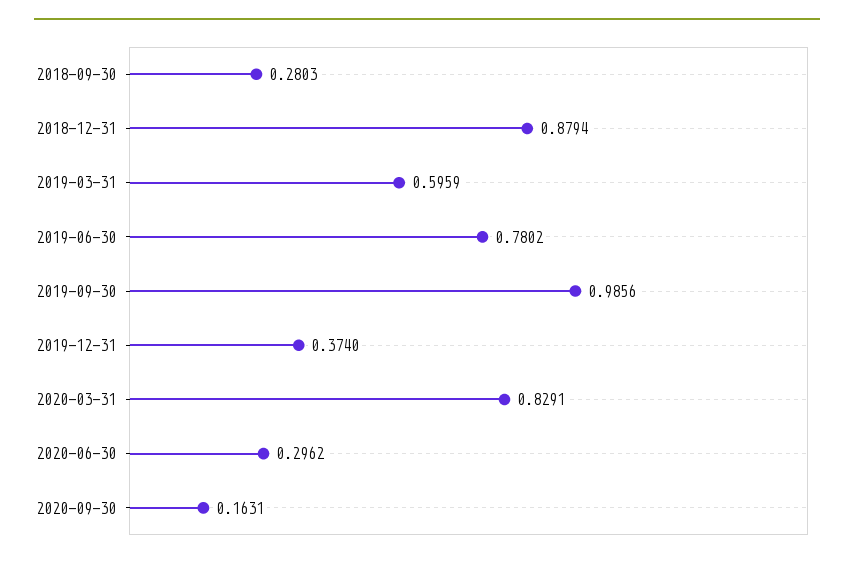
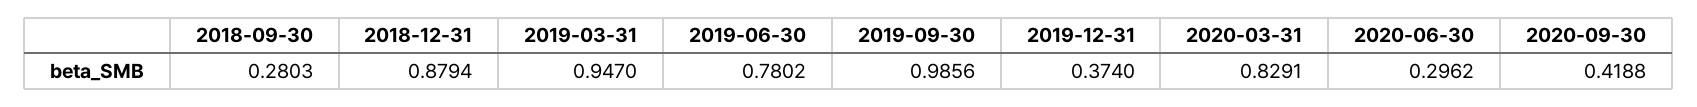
  {
    "2018-09-30": 0.2803,
    "2018-12-31": 0.8794,
-   "2019-03-31": 0.5959,
+   "2019-03-31": 0.947,
    "2019-06-30": 0.7802,
    "2019-09-30": 0.9856,
    "2019-12-31": 0.374,
    "2020-03-31": 0.8291,
    "2020-06-30": 0.2962,
-   "2020-09-30": 0.1631
+   "2020-09-30": 0.4188
  }

